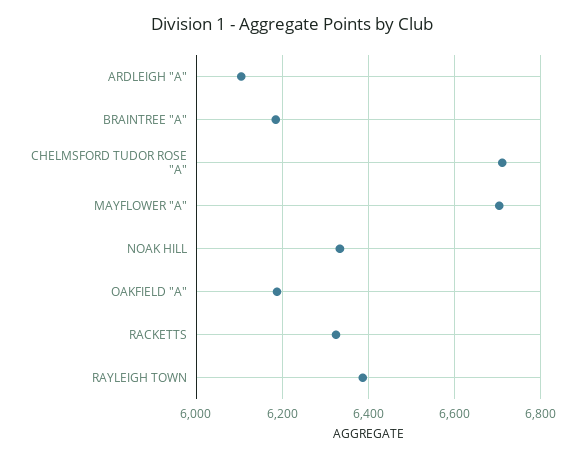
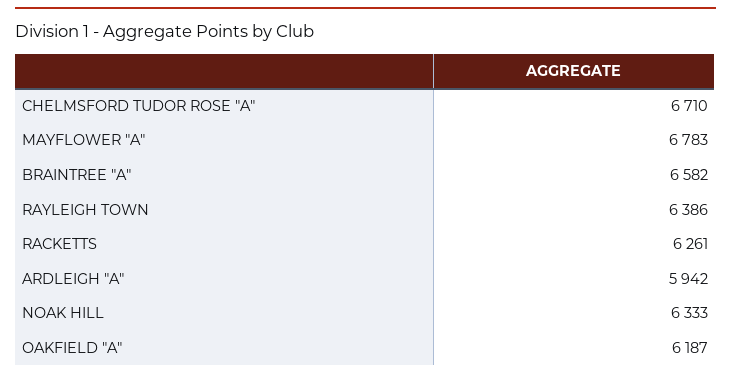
  {
-   "ARDLEIGH \"A\"": 6100,
+   "ARDLEIGH \"A\"": 5942,
-   "BRAINTREE \"A\"": 6180,
+   "BRAINTREE \"A\"": 6582,
    "CHELMSFORD TUDOR ROSE \"A\"": 6710,
-   "MAYFLOWER \"A\"": 6700,
+   "MAYFLOWER \"A\"": 6783,
    "NOAK HILL": 6333,
    "OAKFIELD \"A\"": 6187,
-   "RACKETTS": 6320,
+   "RACKETTS": 6261,
    "RAYLEIGH TOWN": 6386
  }

